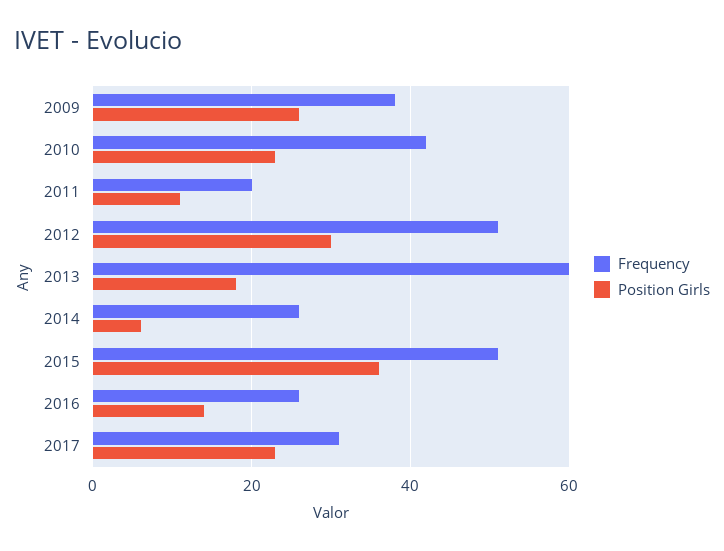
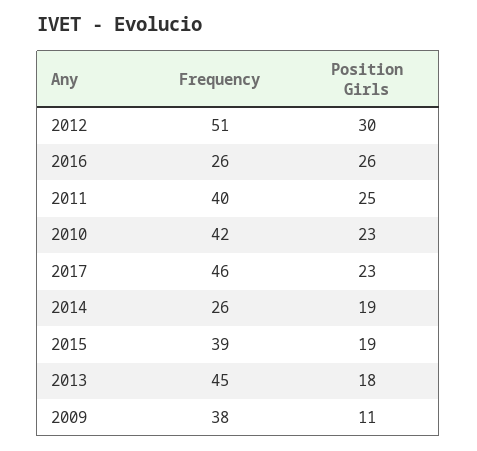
  {
    "Frequency": {
      "2009": 38,
      "2010": 42,
-     "2011": 20,
+     "2011": 40,
      "2012": 51,
-     "2013": 60,
+     "2013": 45,
      "2014": 26,
-     "2015": 50,
+     "2015": 39,
      "2016": 26,
-     "2017": 30
+     "2017": 46
    },
    "Position Girls": {
-     "2009": 25,
+     "2009": 11,
      "2010": 23,
-     "2011": 10,
+     "2011": 25,
      "2012": 30,
      "2013": 18,
-     "2014": 5,
+     "2014": 19,
-     "2015": 35,
+     "2015": 19,
-     "2016": 15,
+     "2016": 26,
      "2017": 23
    }
  }

